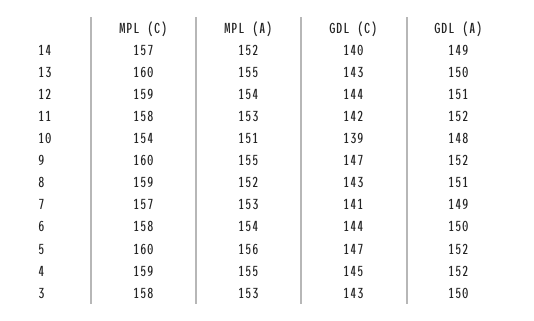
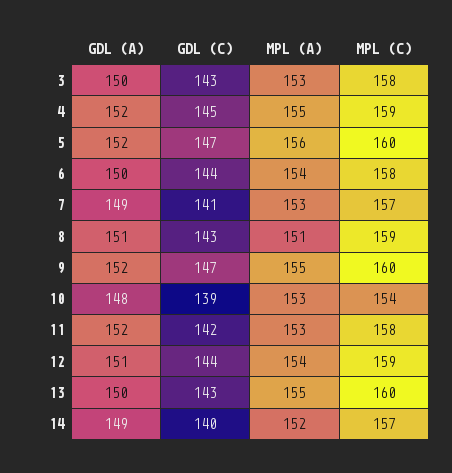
  {
    "MPL (C)": {
      "14": 157,
      "13": 160,
      "12": 159,
      "11": 158,
      "10": 154,
      "9": 160,
      "8": 159,
      "7": 157,
      "6": 158,
      "5": 160,
      "4": 159,
      "3": 158
    },
    "MPL (A)": {
      "14": 152,
      "13": 155,
      "12": 154,
      "11": 153,
-     "10": 151,
+     "10": 153,
      "9": 155,
-     "8": 152,
+     "8": 151,
      "7": 153,
      "6": 154,
      "5": 156,
      "4": 155,
      "3": 153
    },
    "GDL (C)": {
      "14": 140,
      "13": 143,
      "12": 144,
      "11": 142,
      "10": 139,
      "9": 147,
      "8": 143,
      "7": 141,
      "6": 144,
      "5": 147,
      "4": 145,
      "3": 143
    },
    "GDL (A)": {
      "14": 149,
      "13": 150,
      "12": 151,
      "11": 152,
      "10": 148,
      "9": 152,
      "8": 151,
      "7": 149,
      "6": 150,
      "5": 152,
      "4": 152,
      "3": 150
    }
  }

